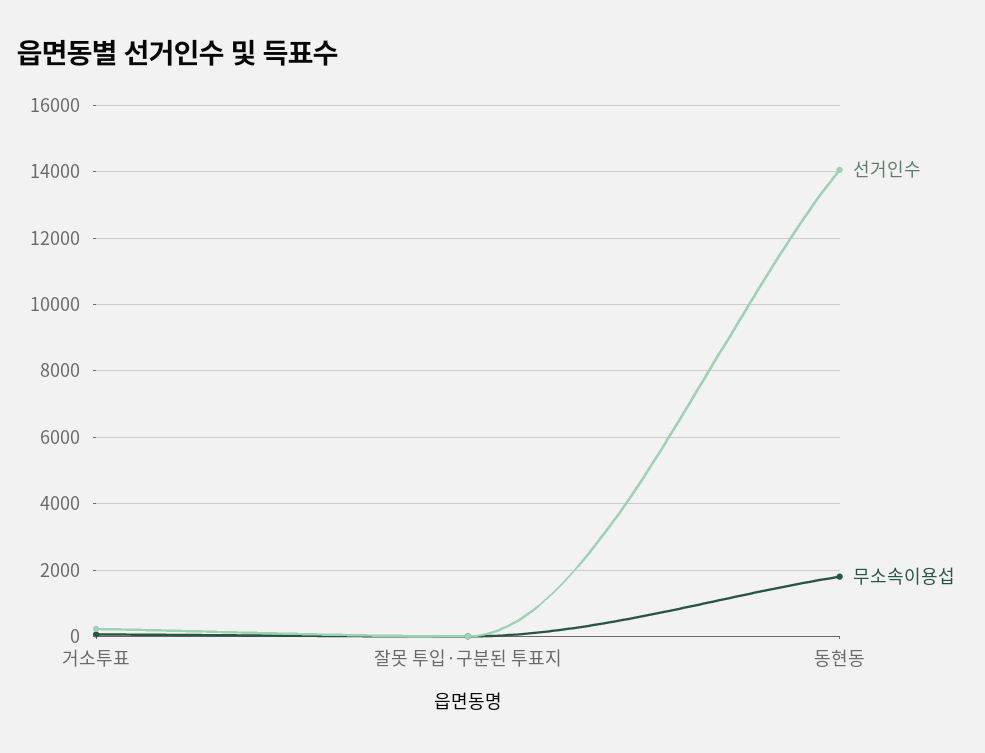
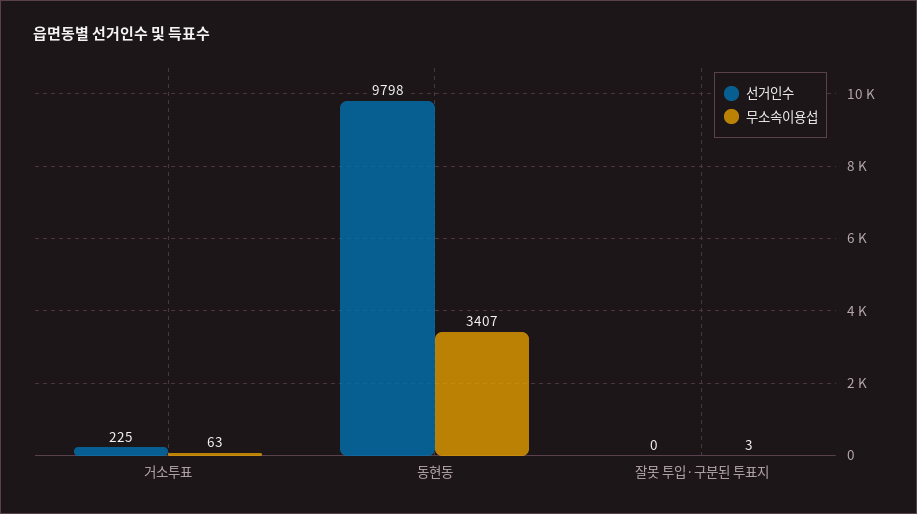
  {
    "선거인수": {
      "거소투표": 225,
      "잘못 투입·구분된 투표지": 0,
-     "동현동": 14000
+     "동현동": 9798
    },
    "무소속이용섭": {
      "거소투표": 63,
      "잘못 투입·구분된 투표지": 3,
-     "동현동": 1800
+     "동현동": 3407
    }
  }

